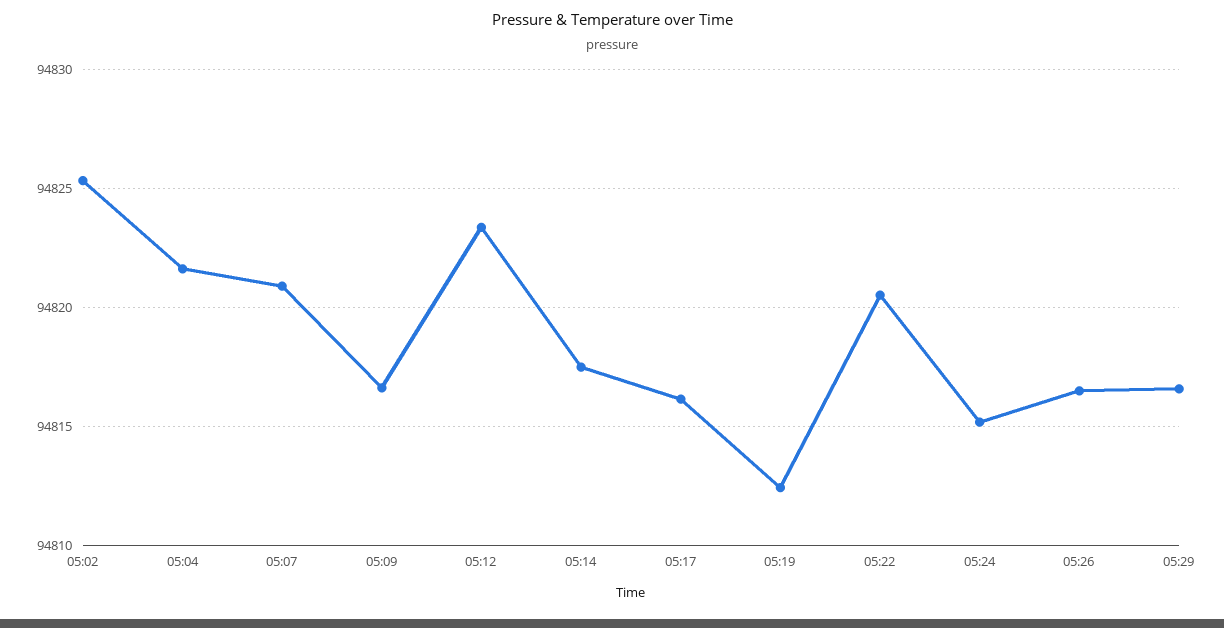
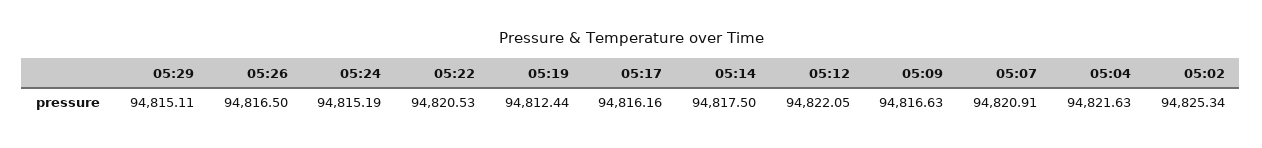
  {
    "05:02": 94825.34,
    "05:04": 94821.63,
    "05:07": 94820.91,
    "05:09": 94816.63,
-   "05:12": 94823.5,
+   "05:12": 94822.05,
    "05:14": 94817.5,
    "05:17": 94816.16,
    "05:19": 94812.44,
    "05:22": 94820.53,
    "05:24": 94815.19,
    "05:26": 94816.5,
-   "05:29": 94816.5
+   "05:29": 94815.11
  }

